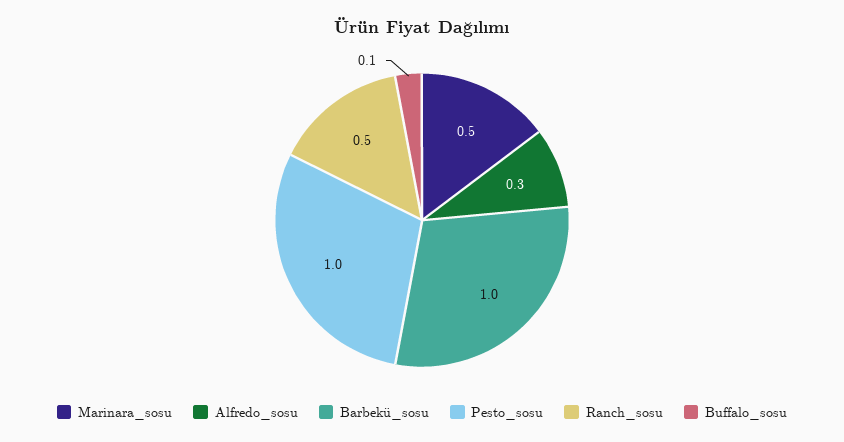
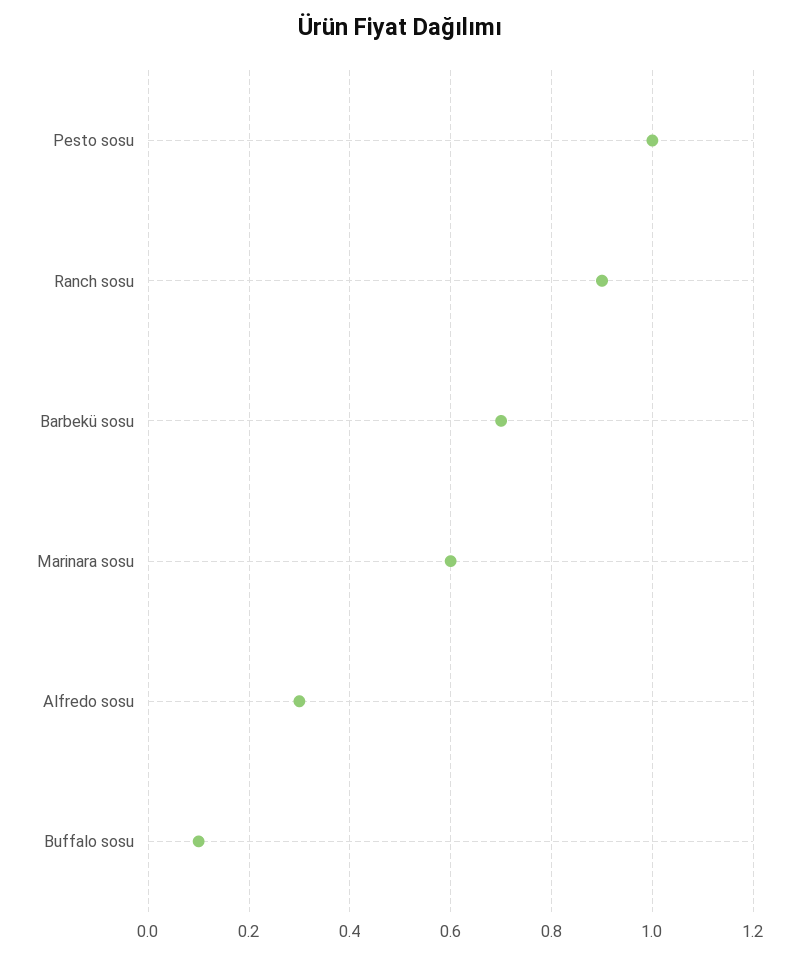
  {
-   "Marinara_sosu": 0.5,
+   "Marinara_sosu": 0.6,
    "Alfredo_sosu": 0.3,
-   "Barbekü_sosu": 1,
+   "Barbekü_sosu": 0.7,
    "Pesto_sosu": 1,
-   "Ranch_sosu": 0.5,
+   "Ranch_sosu": 0.9,
    "Buffalo_sosu": 0.1
  }

